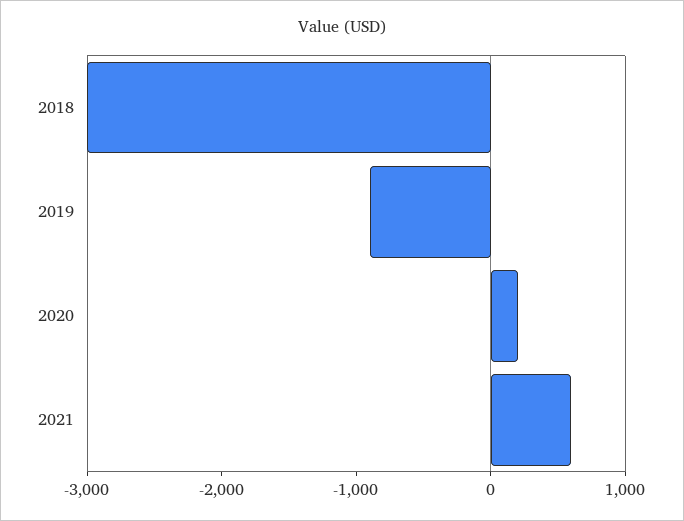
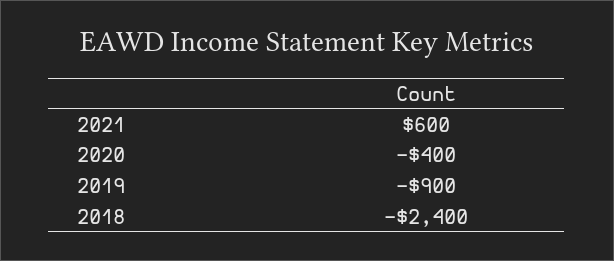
  {
-   "2018": -3000,
+   "2018": -2400,
    "2019": -900,
-   "2020": 200,
+   "2020": -400,
    "2021": 600
  }

